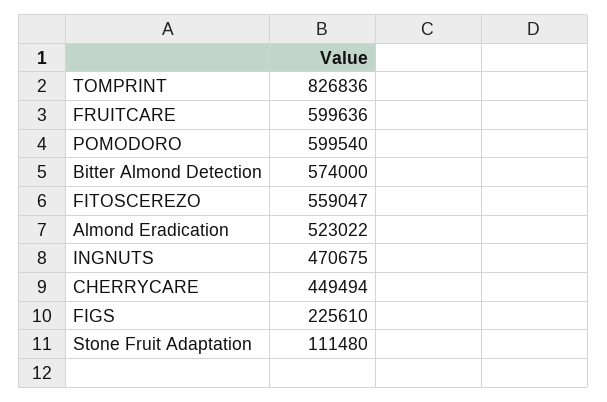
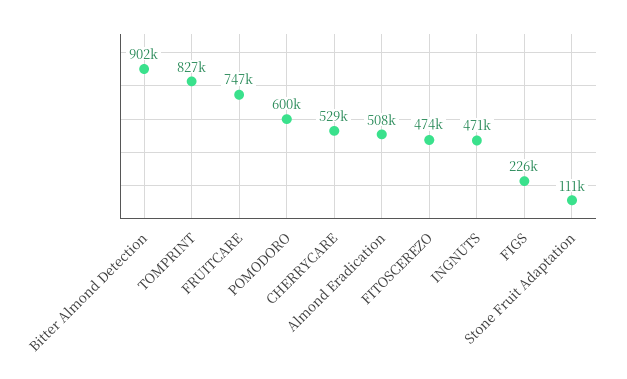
  {
    "TOMPRINT": 826836,
-   "FRUITCARE": 599636,
+   "FRUITCARE": 747000,
    "POMODORO": 599540,
-   "Bitter Almond Detection": 574000,
+   "Bitter Almond Detection": 902000,
-   "FITOSCEREZO": 559047,
+   "FITOSCEREZO": 474000,
-   "Almond Eradication": 523022,
+   "Almond Eradication": 508000,
    "INGNUTS": 470675,
-   "CHERRYCARE": 449494,
+   "CHERRYCARE": 529000,
    "FIGS": 225610,
    "Stone Fruit Adaptation": 111480
  }

